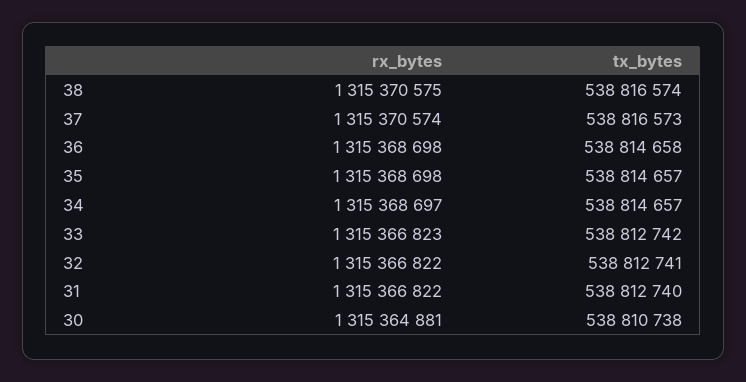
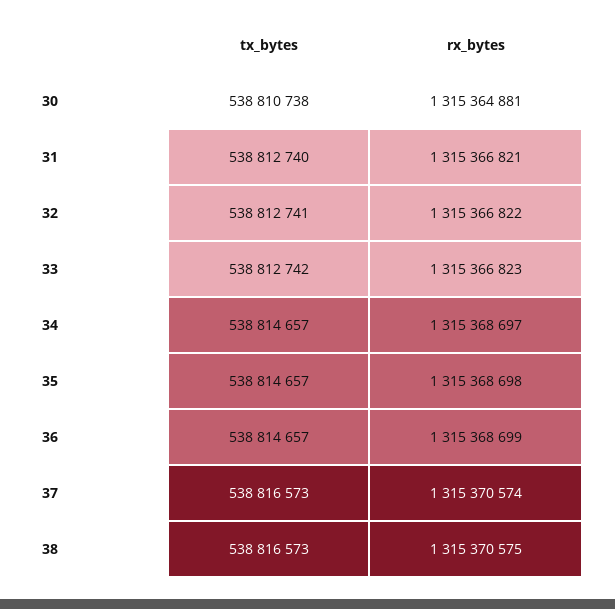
  {
    "rx_bytes": {
      "38": 1315370575,
      "37": 1315370574,
-     "36": 1315368698,
+     "36": 1315368699,
      "35": 1315368698,
      "34": 1315368697,
      "33": 1315366823,
      "32": 1315366822,
-     "31": 1315366822,
+     "31": 1315366821,
      "30": 1315364881
    },
    "tx_bytes": {
-     "38": 538816574,
+     "38": 538816573,
      "37": 538816573,
-     "36": 538814658,
+     "36": 538814657,
      "35": 538814657,
      "34": 538814657,
      "33": 538812742,
      "32": 538812741,
      "31": 538812740,
      "30": 538810738
    }
  }

